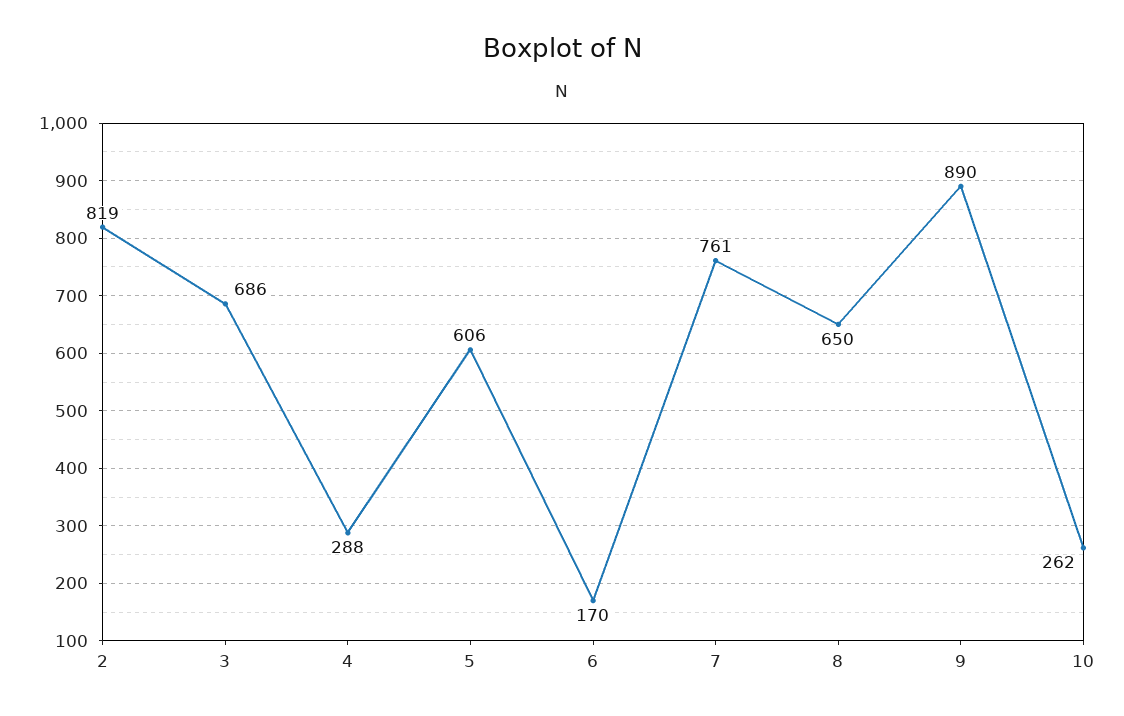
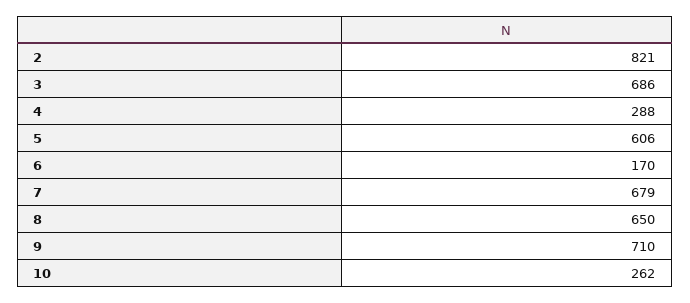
  {
-   "2": 819,
+   "2": 821,
    "3": 686,
    "4": 288,
    "5": 606,
    "6": 170,
-   "7": 761,
+   "7": 679,
    "8": 650,
-   "9": 890,
+   "9": 710,
    "10": 262
  }

